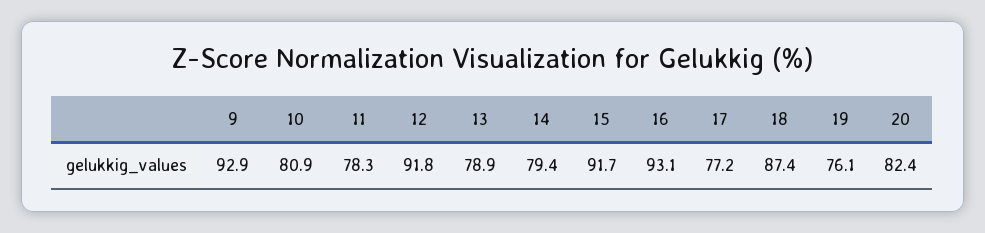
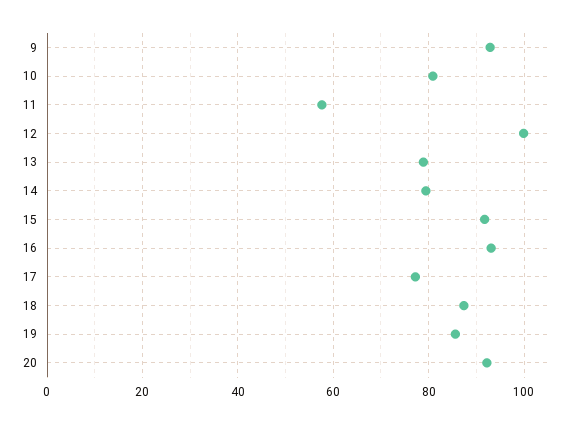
  {
    "9": 92.9,
    "10": 80.9,
-   "11": 78.3,
+   "11": 58,
-   "12": 91.8,
+   "12": 100,
    "13": 78.9,
    "14": 79.4,
    "15": 91.7,
    "16": 93.1,
    "17": 77.2,
    "18": 87.4,
-   "19": 76.1,
+   "19": 86,
-   "20": 82.4
+   "20": 92
  }

